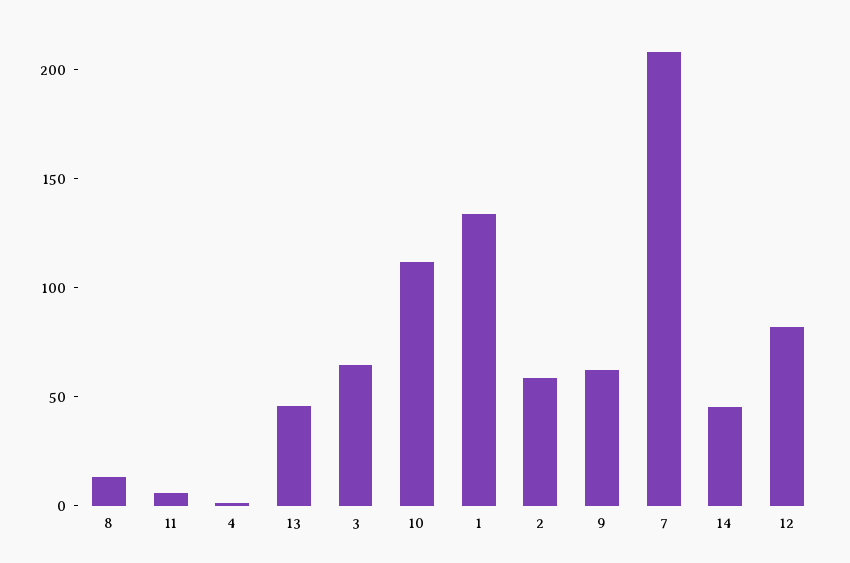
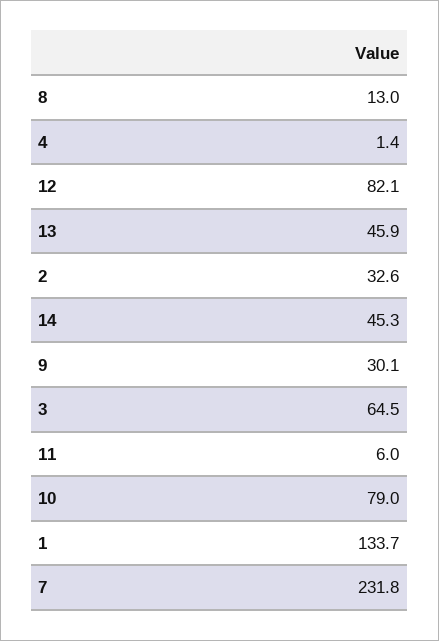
  {
    "8": 13,
    "11": 6,
    "4": 1.4,
    "13": 45.9,
    "3": 64.5,
-   "10": 110,
+   "10": 79,
    "1": 133.7,
-   "2": 60,
+   "2": 32.6,
-   "9": 60,
+   "9": 30.1,
-   "7": 210,
+   "7": 231.8,
    "14": 45.3,
    "12": 82.1
  }

